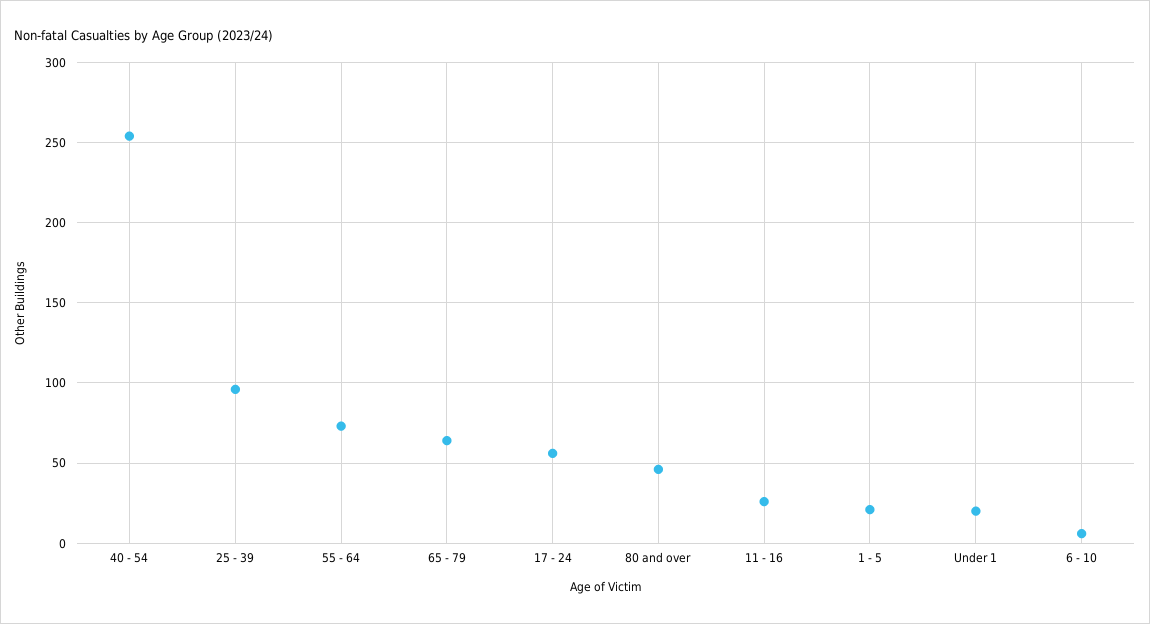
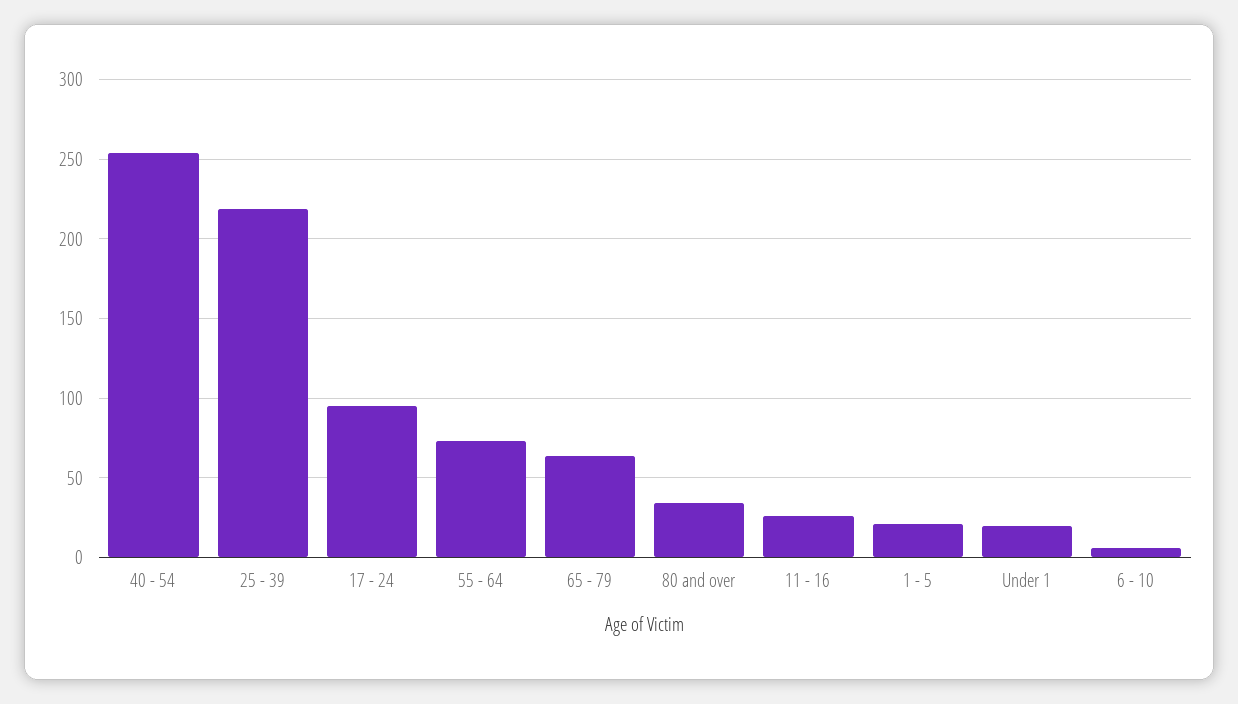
  {
    "40 - 54": 255,
-   "25 - 39": 95,
+   "25 - 39": 220,
    "55 - 64": 75,
    "65 - 79": 65,
-   "17 - 24": 55,
+   "17 - 24": 95,
-   "80 and over": 45,
+   "80 and over": 35,
    "11 - 16": 25,
    "1 - 5": 20,
    "Under 1": 20,
    "6 - 10": 5
  }

